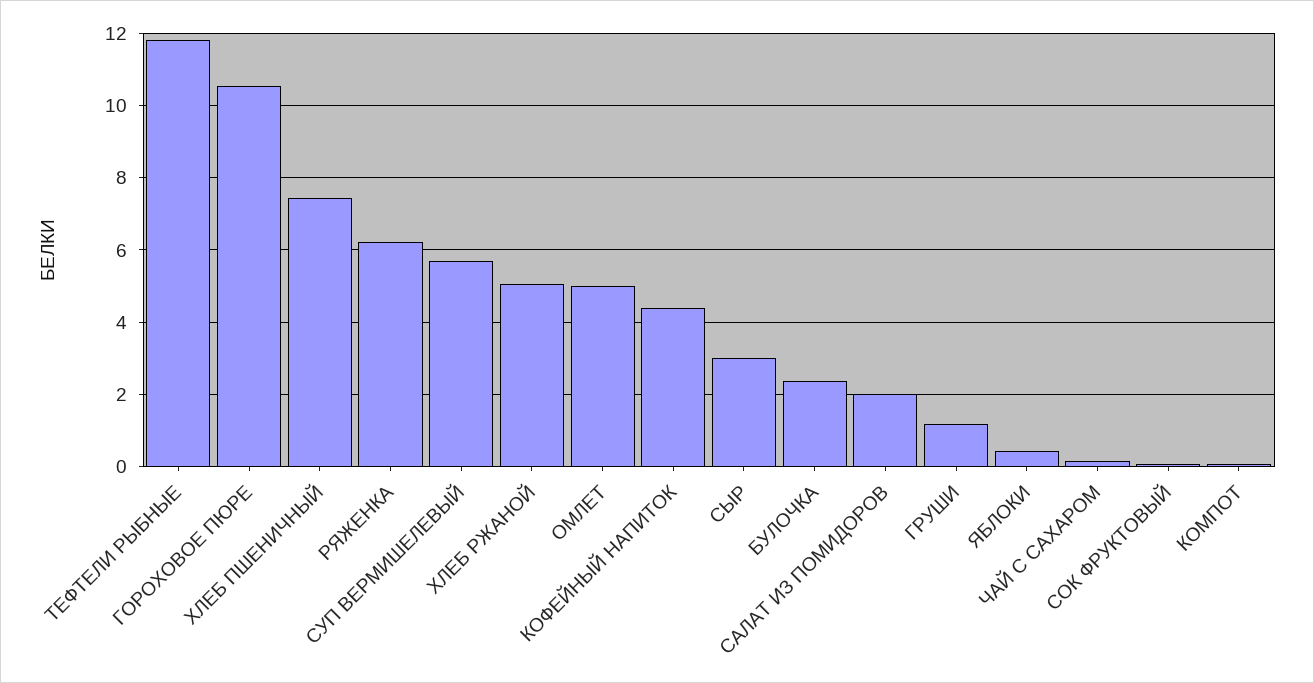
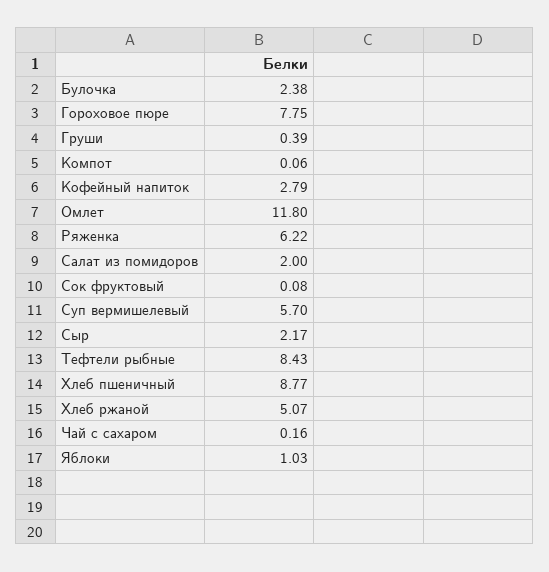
  {
-   "ТЕФТЕЛИ РЫБНЫЕ": 11.8,
+   "ТЕФТЕЛИ РЫБНЫЕ": 8.43,
-   "ГОРОХОВОЕ ПЮРЕ": 10.6,
+   "ГОРОХОВОЕ ПЮРЕ": 7.75,
-   "ХЛЕБ ПШЕНИЧНЫЙ": 7.4,
+   "ХЛЕБ ПШЕНИЧНЫЙ": 8.77,
    "РЯЖЕНКА": 6.22,
    "СУП ВЕРМИШЕЛЕВЫЙ": 5.7,
    "ХЛЕБ РЖАНОЙ": 5.07,
-   "ОМЛЕТ": 5,
+   "ОМЛЕТ": 11.8,
-   "КОФЕЙНЫЙ НАПИТОК": 4.4,
+   "КОФЕЙНЫЙ НАПИТОК": 2.79,
-   "СЫР": 3,
+   "СЫР": 2.17,
    "БУЛОЧКА": 2.38,
    "САЛАТ ИЗ ПОМИДОРОВ": 2,
-   "ГРУШИ": 1.2,
+   "ГРУШИ": 0.39,
-   "ЯБЛОКИ": 0.4,
+   "ЯБЛОКИ": 1.03,
    "ЧАЙ С САХАРОМ": 0.16,
    "СОК ФРУКТОВЫЙ": 0.08,
    "КОМПОТ": 0.06
  }

